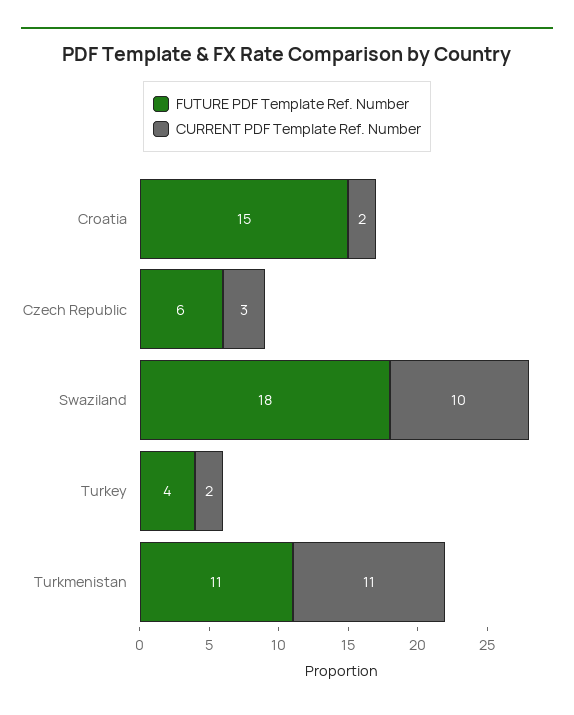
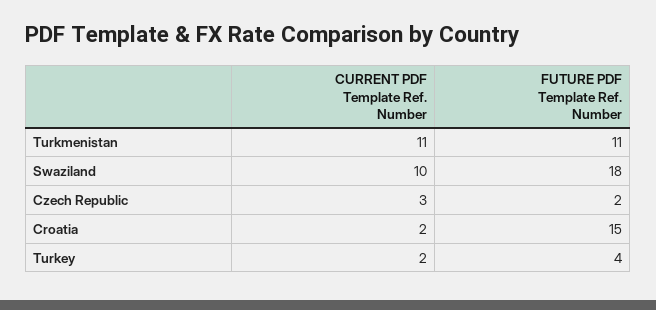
  {
    "FUTURE PDF Template Ref. Number": {
      "Croatia": 15,
-     "Czech Republic": 6,
+     "Czech Republic": 2,
      "Swaziland": 18,
      "Turkey": 4,
      "Turkmenistan": 11
    },
    "CURRENT PDF Template Ref. Number": {
      "Croatia": 2,
      "Czech Republic": 3,
      "Swaziland": 10,
      "Turkey": 2,
      "Turkmenistan": 11
    }
  }

